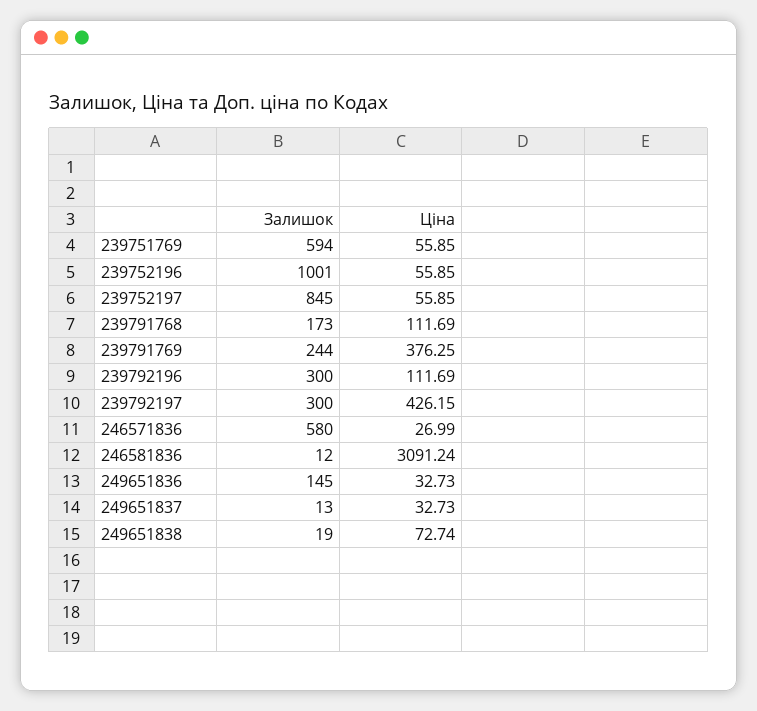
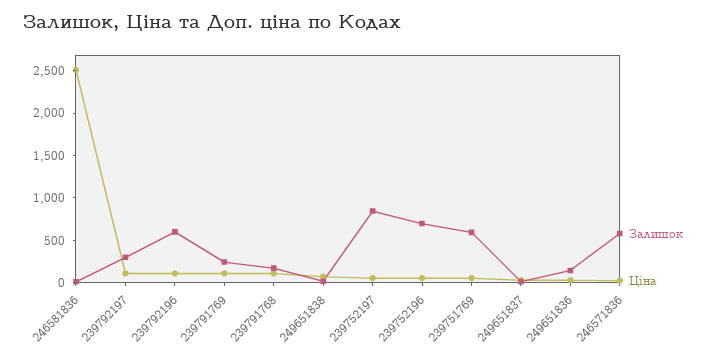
  {
    "Залишок": {
      "239751769": 594,
-     "239752196": 1001,
+     "239752196": 700,
      "239752197": 845,
      "239791768": 173,
      "239791769": 244,
-     "239792196": 300,
+     "239792196": 600,
      "239792197": 300,
      "246571836": 580,
      "246581836": 12,
      "249651836": 145,
      "249651837": 13,
      "249651838": 19
    },
    "Ціна": {
      "239751769": 55.85,
      "239752196": 55.85,
      "239752197": 55.85,
      "239791768": 111.69,
-     "239791769": 376.25,
+     "239791769": 100,
      "239792196": 111.69,
-     "239792197": 426.15,
+     "239792197": 100,
      "246571836": 26.99,
-     "246581836": 3091.24,
+     "246581836": 2500,
      "249651836": 32.73,
      "249651837": 32.73,
      "249651838": 72.74
    }
  }

